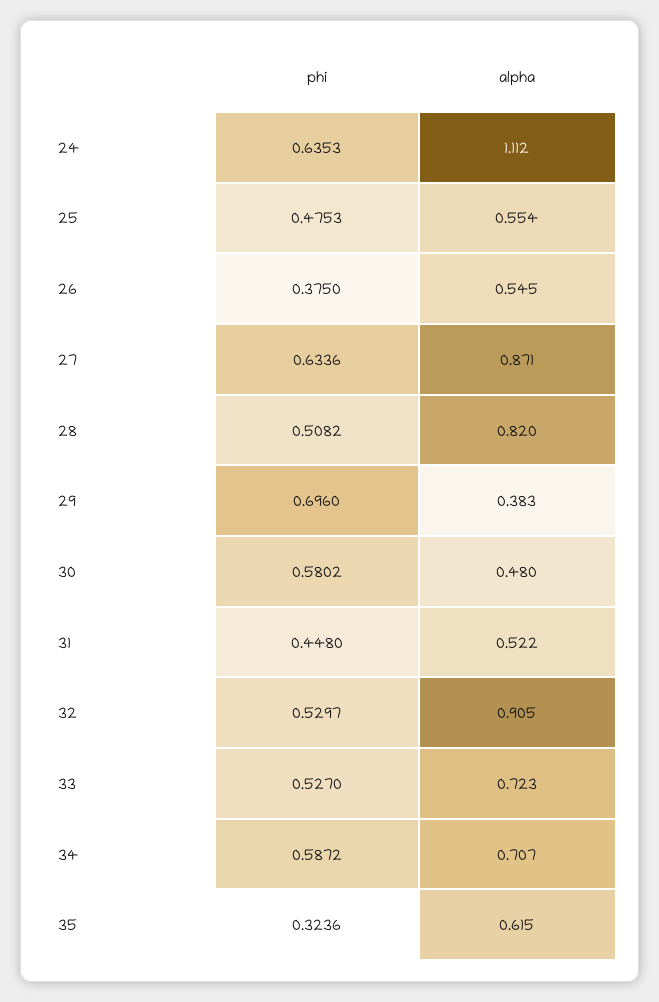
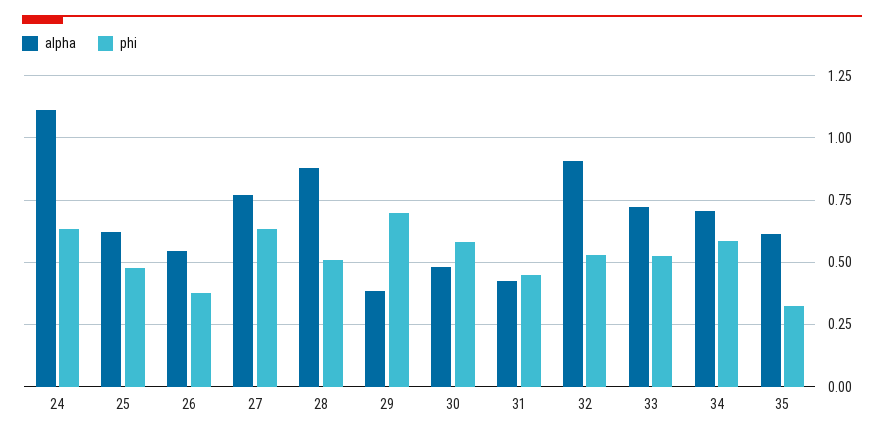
  {
    "phi": {
      "24": 0.6353,
      "25": 0.4753,
      "26": 0.375,
      "27": 0.6336,
      "28": 0.5082,
      "29": 0.696,
      "30": 0.5802,
      "31": 0.448,
      "32": 0.5297,
      "33": 0.527,
      "34": 0.5872,
      "35": 0.3236
    },
    "alpha": {
      "24": 1.112,
-     "25": 0.554,
+     "25": 0.625,
      "26": 0.545,
-     "27": 0.871,
+     "27": 0.775,
-     "28": 0.82,
+     "28": 0.875,
      "29": 0.383,
      "30": 0.48,
-     "31": 0.522,
+     "31": 0.425,
      "32": 0.905,
      "33": 0.723,
      "34": 0.707,
      "35": 0.615
    }
  }

